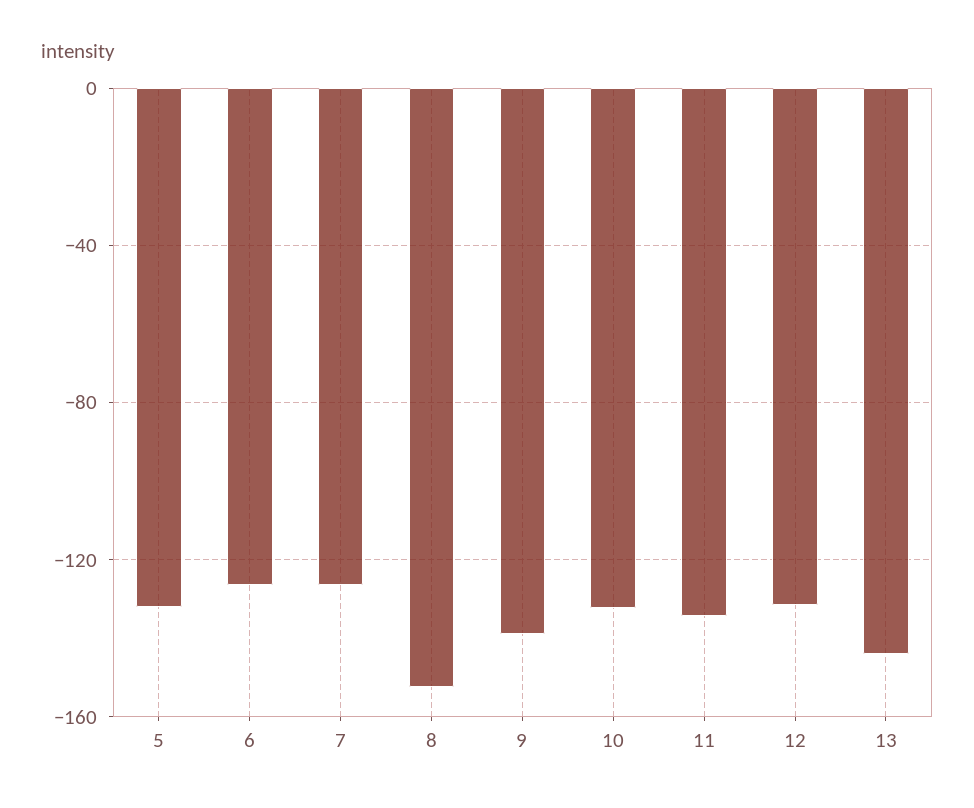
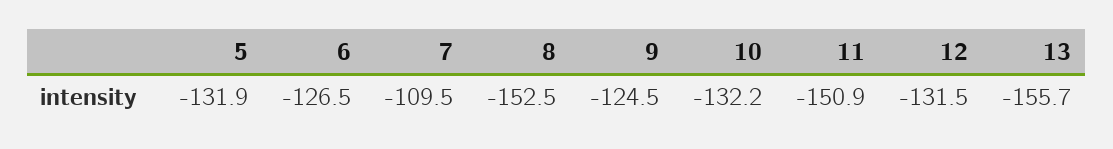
  {
    "5": -131.9,
    "6": -126.5,
-   "7": -125,
+   "7": -109.5,
    "8": -152.5,
-   "9": -140,
+   "9": -124.5,
    "10": -132.2,
-   "11": -135,
+   "11": -150.9,
    "12": -131.5,
-   "13": -145
+   "13": -155.7
  }

